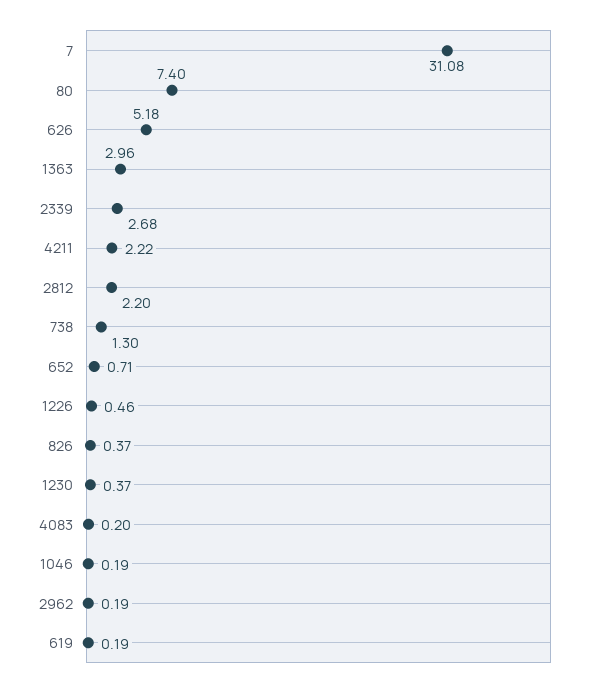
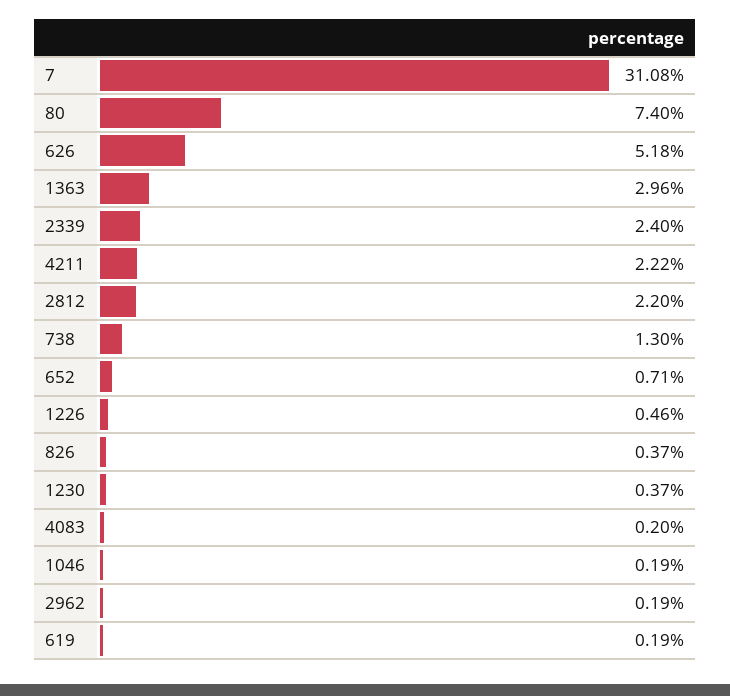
  {
    "7": 31.08,
    "80": 7.4,
    "626": 5.18,
    "1363": 2.96,
-   "2339": 2.68,
+   "2339": 2.4,
    "4211": 2.22,
    "2812": 2.2,
    "738": 1.3,
    "652": 0.71,
    "1226": 0.46,
    "826": 0.37,
    "1230": 0.37,
    "4083": 0.2,
    "1046": 0.19,
    "2962": 0.19,
    "619": 0.19
  }

